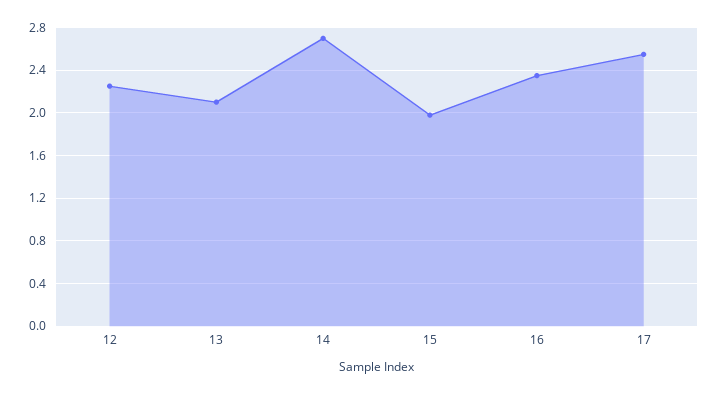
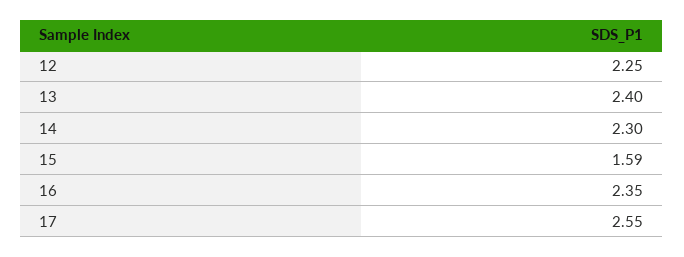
  {
    "12": 2.25,
-   "13": 2.1,
+   "13": 2.4,
-   "14": 2.7,
+   "14": 2.3,
-   "15": 2,
+   "15": 1.59,
    "16": 2.35,
    "17": 2.55
  }

